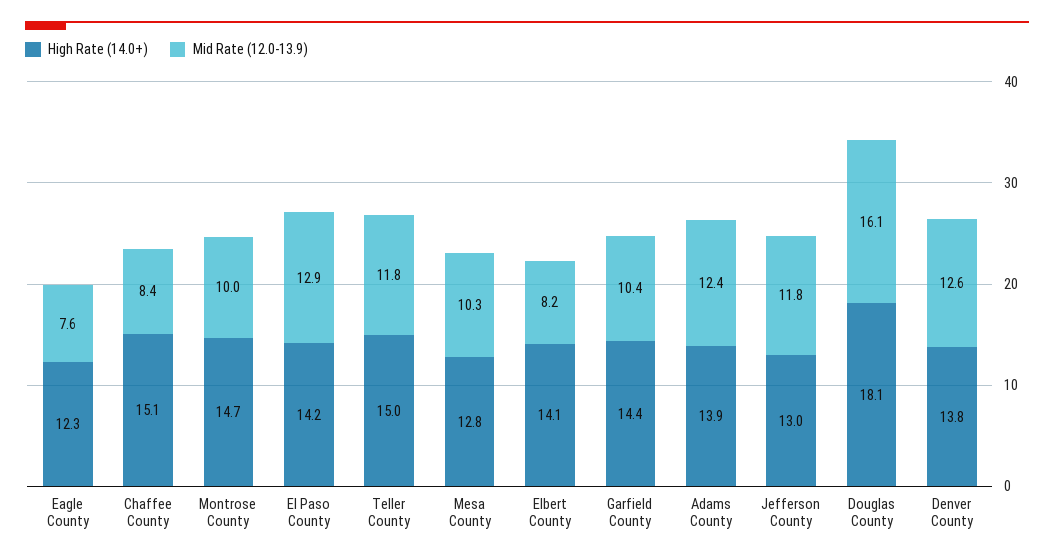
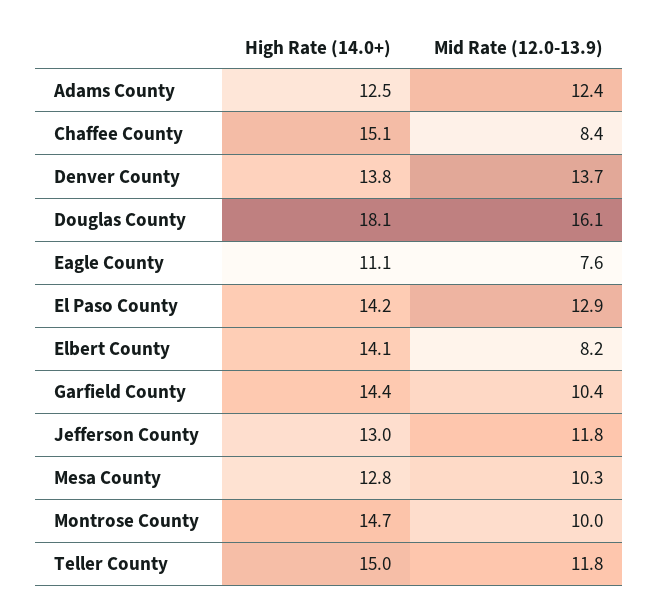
  {
    "High Rate (14.0+)": {
-     "Eagle County": 12.3,
+     "Eagle County": 11.1,
      "Chaffee County": 15.1,
      "Montrose County": 14.7,
      "El Paso County": 14.2,
      "Teller County": 15,
      "Mesa County": 12.8,
      "Elbert County": 14.1,
      "Garfield County": 14.4,
-     "Adams County": 13.9,
+     "Adams County": 12.5,
      "Jefferson County": 13,
      "Douglas County": 18.1,
      "Denver County": 13.8
    },
    "Mid Rate (12.0-13.9)": {
      "Eagle County": 7.6,
      "Chaffee County": 8.4,
      "Montrose County": 10,
      "El Paso County": 12.9,
      "Teller County": 11.8,
      "Mesa County": 10.3,
      "Elbert County": 8.2,
      "Garfield County": 10.4,
      "Adams County": 12.4,
      "Jefferson County": 11.8,
      "Douglas County": 16.1,
-     "Denver County": 12.6
+     "Denver County": 13.7
    }
  }

